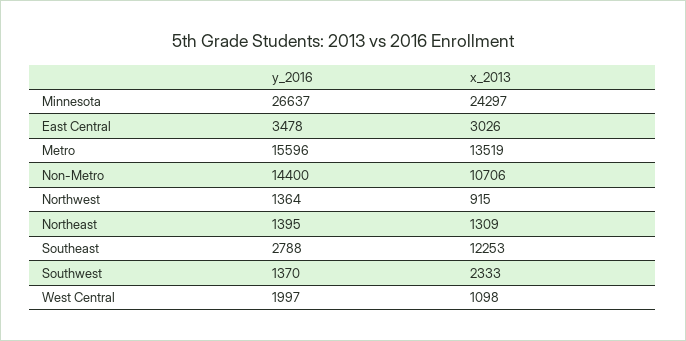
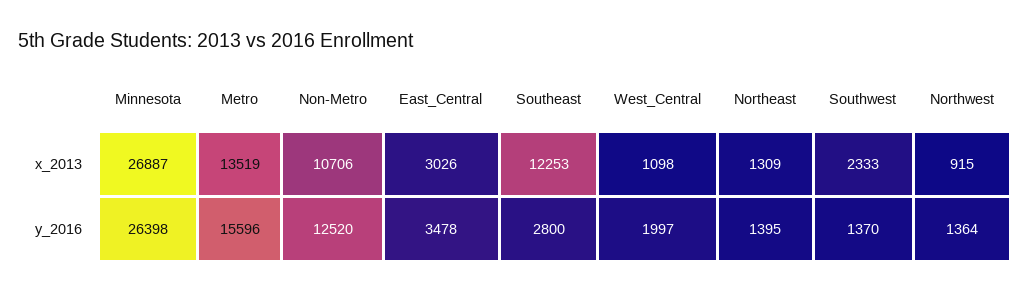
  {
    "y_2016": {
-     "Minnesota": 26637,
+     "Minnesota": 26398,
      "East Central": 3478,
      "Metro": 15596,
-     "Non-Metro": 14400,
+     "Non-Metro": 12520,
      "Northwest": 1364,
      "Northeast": 1395,
-     "Southeast": 2788,
+     "Southeast": 2800,
      "Southwest": 1370,
      "West Central": 1997
    },
    "x_2013": {
-     "Minnesota": 24297,
+     "Minnesota": 26887,
      "East Central": 3026,
      "Metro": 13519,
      "Non-Metro": 10706,
      "Northwest": 915,
      "Northeast": 1309,
      "Southeast": 12253,
      "Southwest": 2333,
      "West Central": 1098
    }
  }

